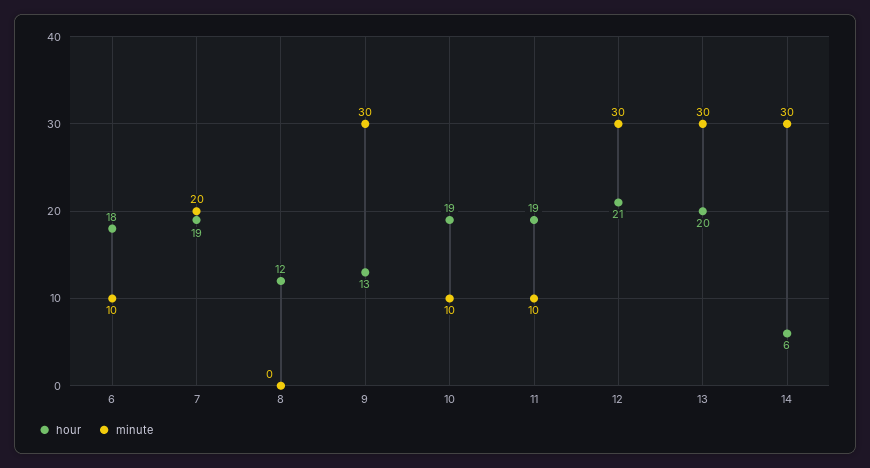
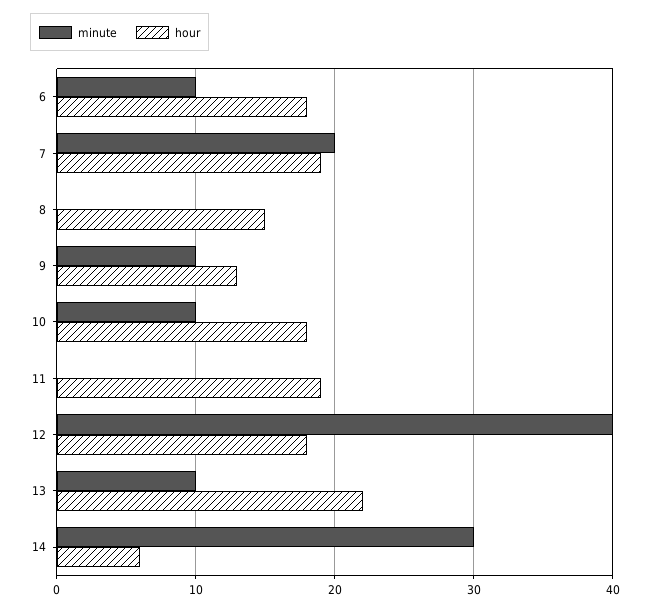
  {
    "hour": {
      "6": 18,
      "7": 19,
-     "8": 12,
+     "8": 15,
      "9": 13,
-     "10": 19,
+     "10": 18,
      "11": 19,
-     "12": 21,
+     "12": 18,
-     "13": 20,
+     "13": 22,
      "14": 6
    },
    "minute": {
      "6": 10,
      "7": 20,
      "8": 0,
-     "9": 30,
+     "9": 10,
      "10": 10,
-     "11": 10,
+     "11": 0,
-     "12": 30,
+     "12": 40,
-     "13": 30,
+     "13": 10,
      "14": 30
    }
  }

